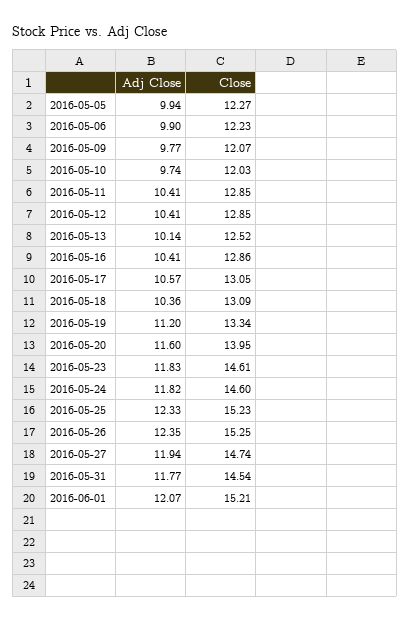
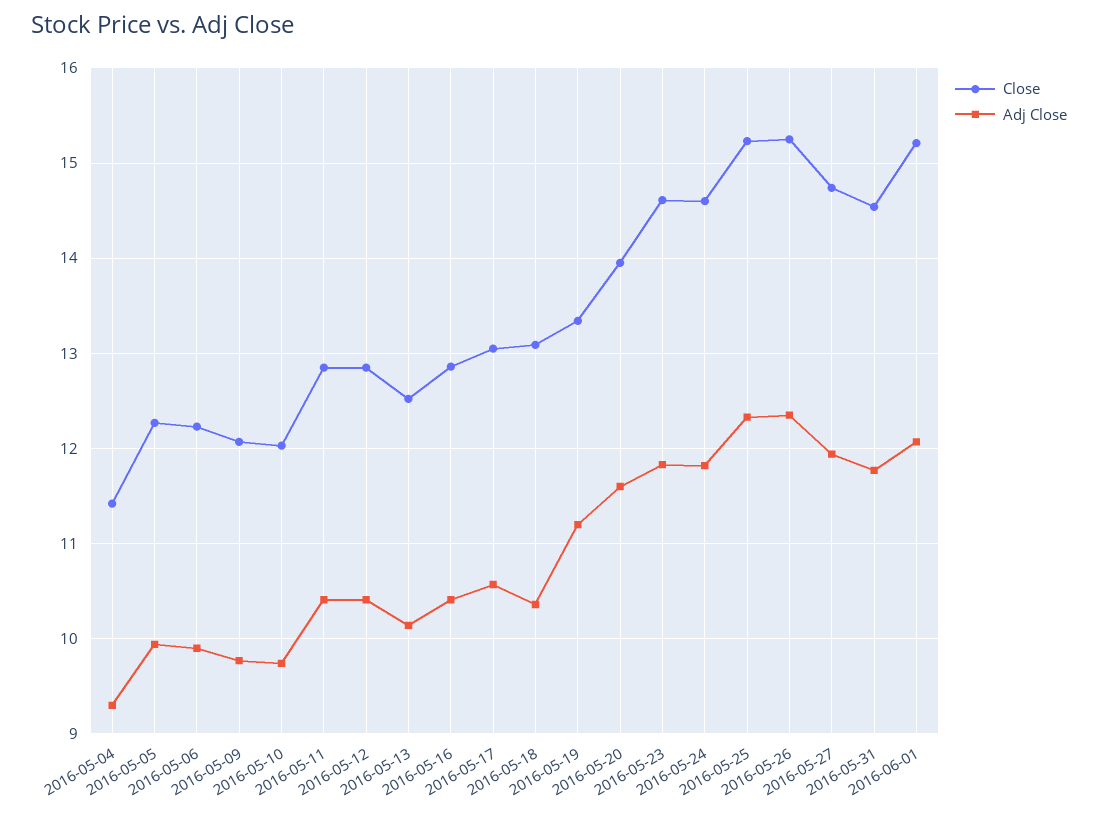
  {
    "Adj Close": {
      "2016-05-05": 9.94,
      "2016-05-06": 9.9,
      "2016-05-09": 9.77,
      "2016-05-10": 9.74,
      "2016-05-11": 10.41,
      "2016-05-12": 10.41,
      "2016-05-13": 10.14,
      "2016-05-16": 10.41,
      "2016-05-17": 10.57,
      "2016-05-18": 10.36,
      "2016-05-19": 11.2,
      "2016-05-20": 11.6,
      "2016-05-23": 11.83,
      "2016-05-24": 11.82,
      "2016-05-25": 12.33,
      "2016-05-26": 12.35,
      "2016-05-27": 11.94,
      "2016-05-31": 11.77,
-     "2016-06-01": 12.07
+     "2016-06-01": 12.07,
+     "2016-05-04": 9.3
    },
    "Close": {
      "2016-05-05": 12.27,
      "2016-05-06": 12.23,
      "2016-05-09": 12.07,
      "2016-05-10": 12.03,
      "2016-05-11": 12.85,
      "2016-05-12": 12.85,
      "2016-05-13": 12.52,
      "2016-05-16": 12.86,
      "2016-05-17": 13.05,
      "2016-05-18": 13.09,
      "2016-05-19": 13.34,
      "2016-05-20": 13.95,
      "2016-05-23": 14.61,
      "2016-05-24": 14.6,
      "2016-05-25": 15.23,
      "2016-05-26": 15.25,
      "2016-05-27": 14.74,
      "2016-05-31": 14.54,
-     "2016-06-01": 15.21
+     "2016-06-01": 15.21,
+     "2016-05-04": 11.4
    }
  }

